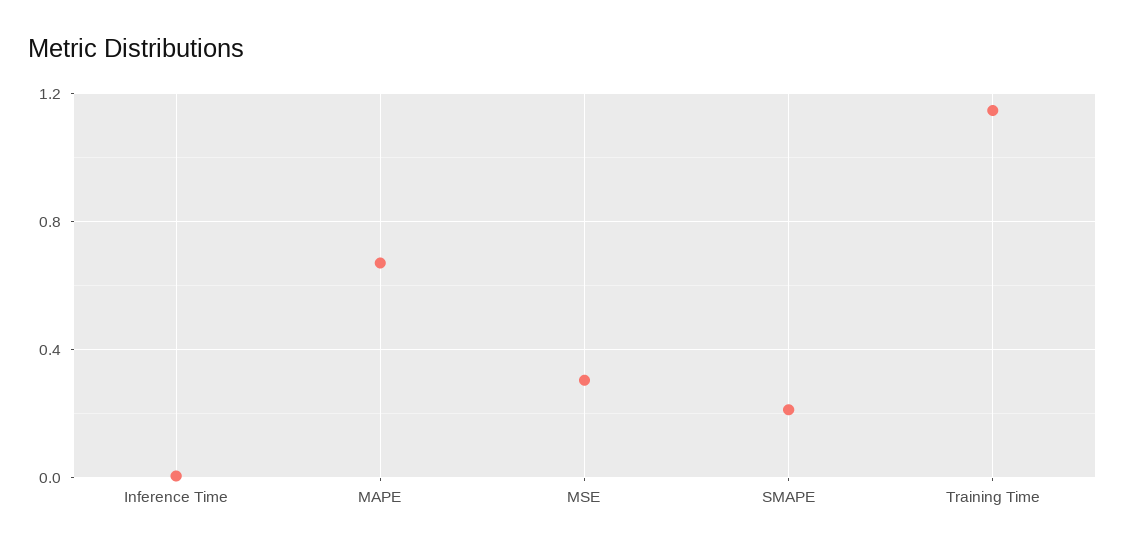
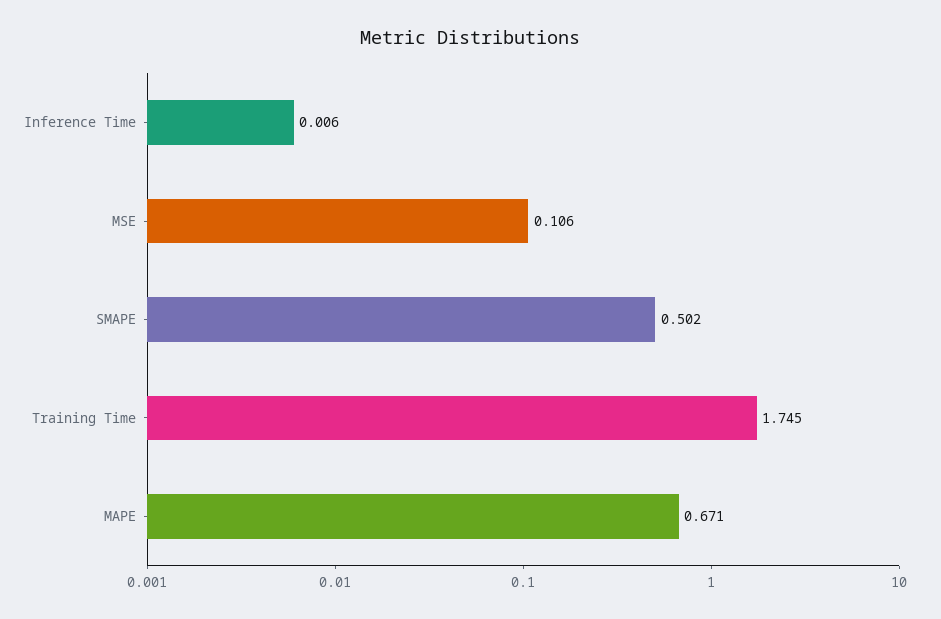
  {
    "Inference Time": 0.006,
    "MAPE": 0.671,
-   "MSE": 0.3,
+   "MSE": 0.106,
-   "SMAPE": 0.2,
+   "SMAPE": 0.502,
-   "Training Time": 1.15
+   "Training Time": 1.745
  }

